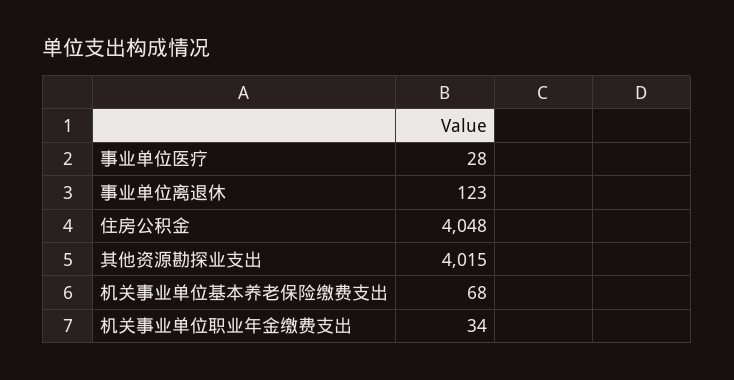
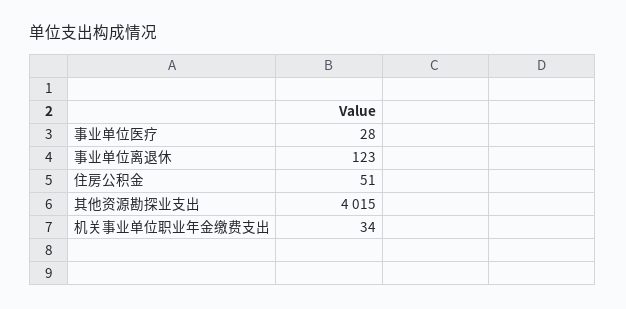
  {
    "事业单位医疗": 28,
    "事业单位离退休": 123,
-   "住房公积金": 4048,
+   "住房公积金": 51,
    "其他资源勘探业支出": 4015,
-   "机关事业单位基本养老保险缴费支出": 68,
    "机关事业单位职业年金缴费支出": 34
  }

